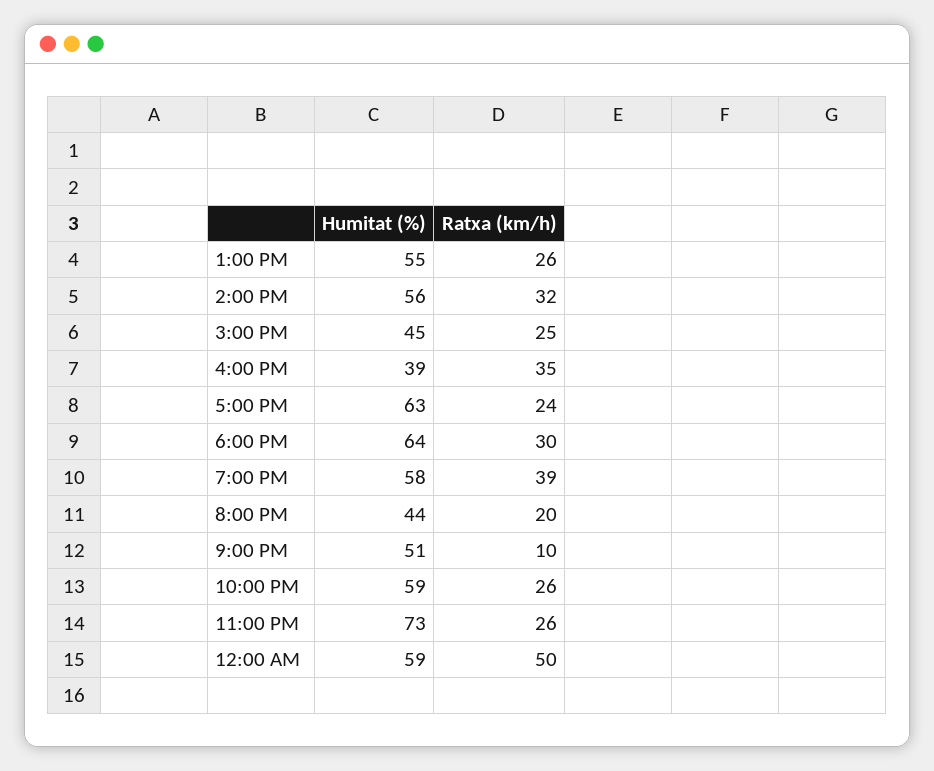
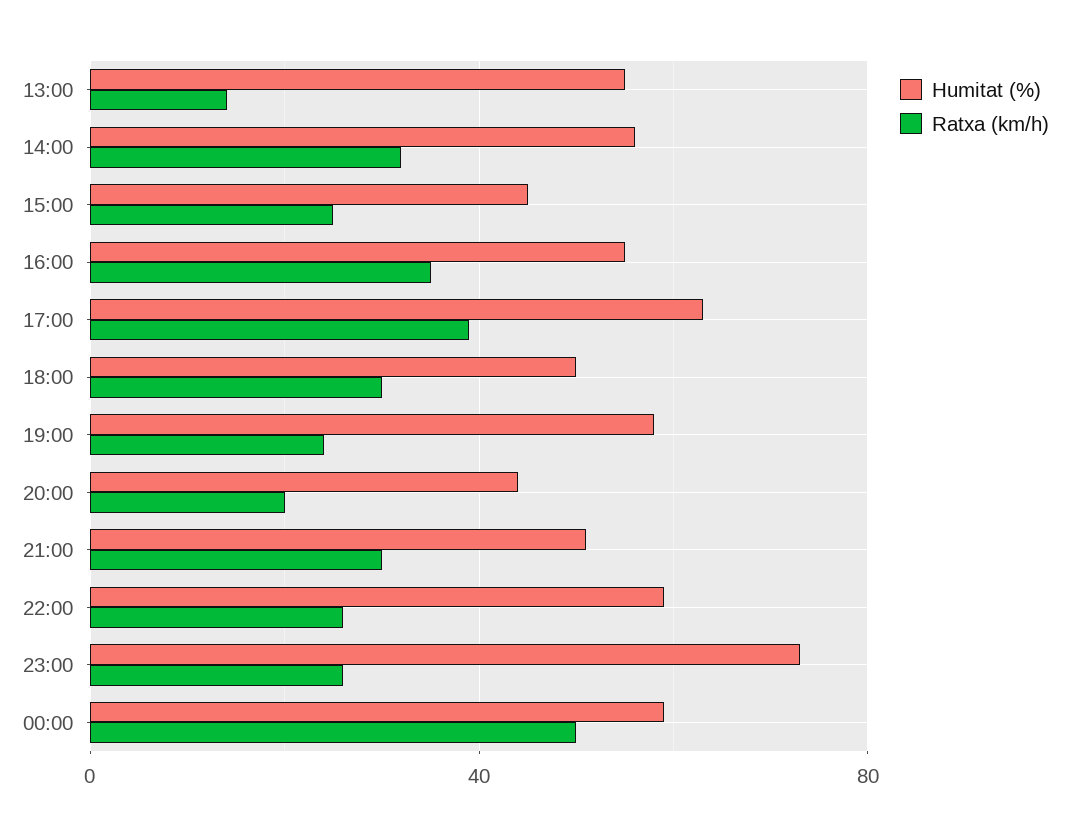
  {
    "Humitat (%)": {
      "1:00 PM": 55,
      "2:00 PM": 56,
      "3:00 PM": 45,
-     "4:00 PM": 39,
+     "4:00 PM": 55,
      "5:00 PM": 63,
-     "6:00 PM": 64,
+     "6:00 PM": 50,
      "7:00 PM": 58,
      "8:00 PM": 44,
      "9:00 PM": 51,
      "10:00 PM": 59,
      "11:00 PM": 73,
      "12:00 AM": 59
    },
    "Ratxa (km/h)": {
-     "1:00 PM": 26,
+     "1:00 PM": 15,
      "2:00 PM": 32,
      "3:00 PM": 25,
      "4:00 PM": 35,
-     "5:00 PM": 24,
+     "5:00 PM": 40,
      "6:00 PM": 30,
-     "7:00 PM": 39,
+     "7:00 PM": 25,
      "8:00 PM": 20,
-     "9:00 PM": 10,
+     "9:00 PM": 30,
      "10:00 PM": 26,
      "11:00 PM": 26,
      "12:00 AM": 50
    }
  }

